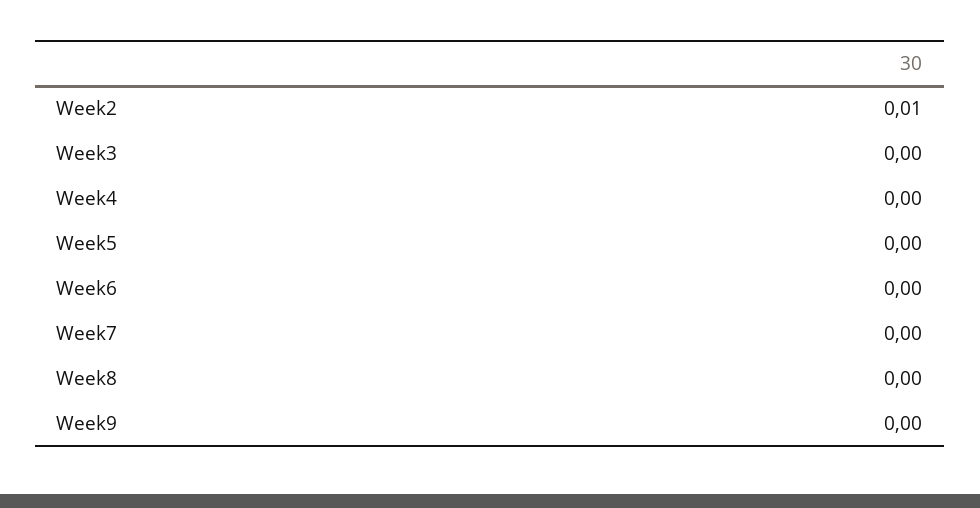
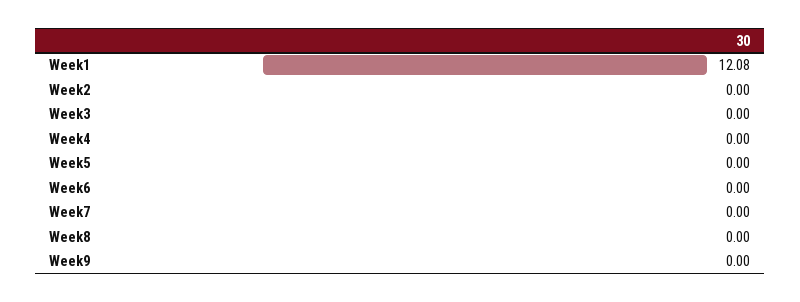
  {
-   "Week2": 0.01,
+   "Week2": 0,
    "Week3": 0,
    "Week4": 0,
    "Week5": 0,
    "Week6": 0,
    "Week7": 0,
    "Week8": 0,
-   "Week9": 0
+   "Week9": 0,
+   "Week1": 12.08
  }

